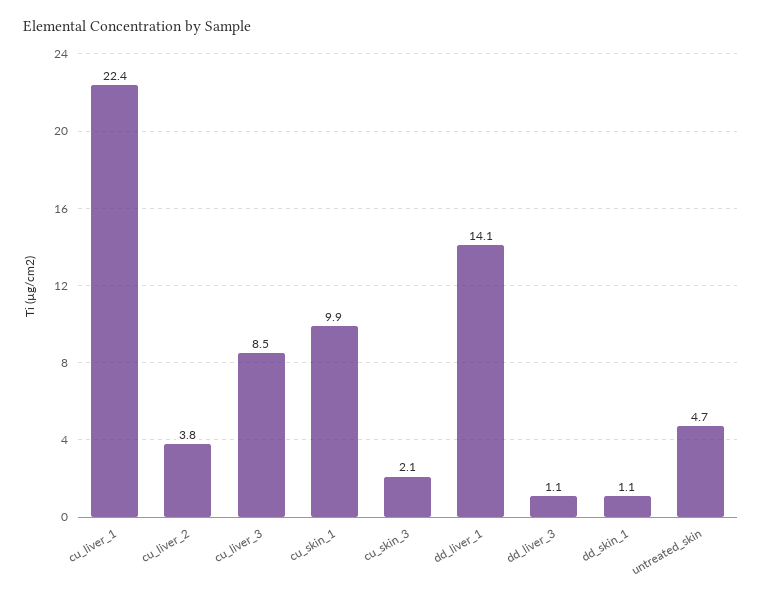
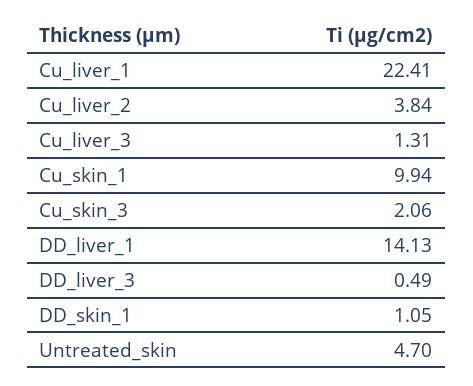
  {
    "cu_liver_1": 22.41,
    "cu_liver_2": 3.84,
-   "cu_liver_3": 8.5,
+   "cu_liver_3": 1.31,
    "cu_skin_1": 9.94,
    "cu_skin_3": 2.06,
    "dd_liver_1": 14.13,
-   "dd_liver_3": 1.1,
+   "dd_liver_3": 0.49,
    "dd_skin_1": 1.05,
    "untreated_skin": 4.7
  }

